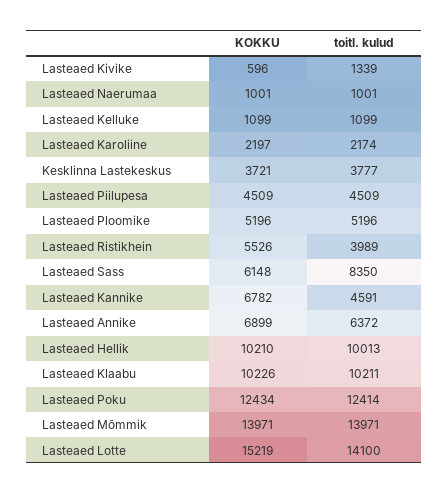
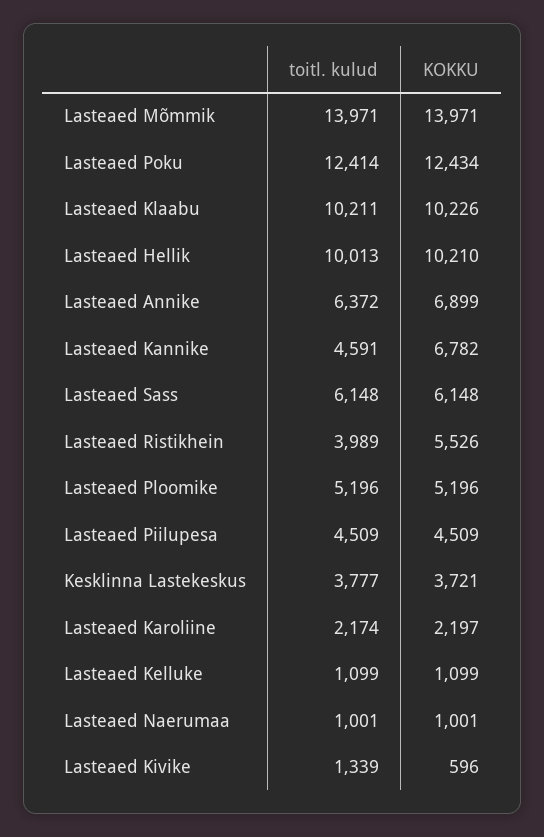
  {
    "KOKKU": {
      "Lasteaed Kivike": 596,
      "Lasteaed Naerumaa": 1001,
      "Lasteaed Kelluke": 1099,
      "Lasteaed Karoliine": 2197,
      "Kesklinna Lastekeskus": 3721,
      "Lasteaed Piilupesa": 4509,
      "Lasteaed Ploomike": 5196,
      "Lasteaed Ristikhein": 5526,
      "Lasteaed Sass": 6148,
      "Lasteaed Kannike": 6782,
      "Lasteaed Annike": 6899,
      "Lasteaed Hellik": 10210,
      "Lasteaed Klaabu": 10226,
      "Lasteaed Poku": 12434,
-     "Lasteaed Mõmmik": 13971,
+     "Lasteaed Mõmmik": 13971
-     "Lasteaed Lotte": 15219
    },
    "toitl. kulud": {
      "Lasteaed Kivike": 1339,
      "Lasteaed Naerumaa": 1001,
      "Lasteaed Kelluke": 1099,
      "Lasteaed Karoliine": 2174,
      "Kesklinna Lastekeskus": 3777,
      "Lasteaed Piilupesa": 4509,
      "Lasteaed Ploomike": 5196,
      "Lasteaed Ristikhein": 3989,
-     "Lasteaed Sass": 8350,
+     "Lasteaed Sass": 6148,
      "Lasteaed Kannike": 4591,
      "Lasteaed Annike": 6372,
      "Lasteaed Hellik": 10013,
      "Lasteaed Klaabu": 10211,
      "Lasteaed Poku": 12414,
-     "Lasteaed Mõmmik": 13971,
+     "Lasteaed Mõmmik": 13971
-     "Lasteaed Lotte": 14100
    }
  }

